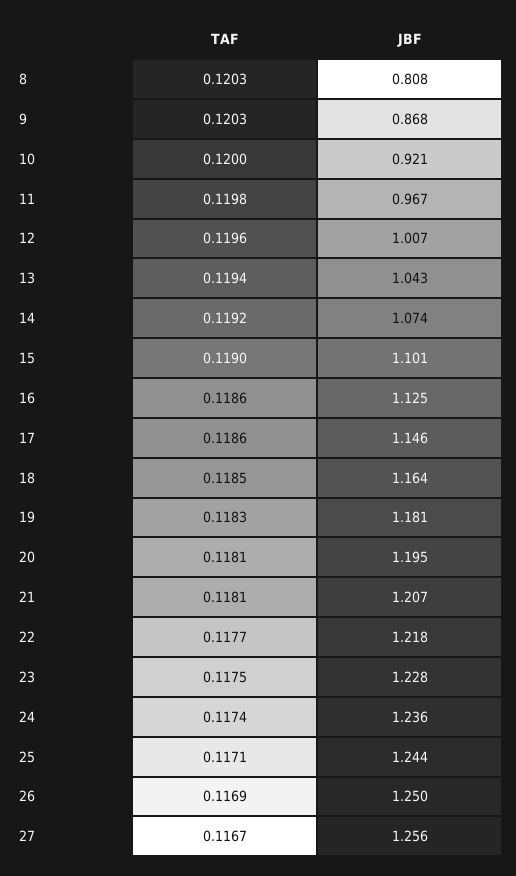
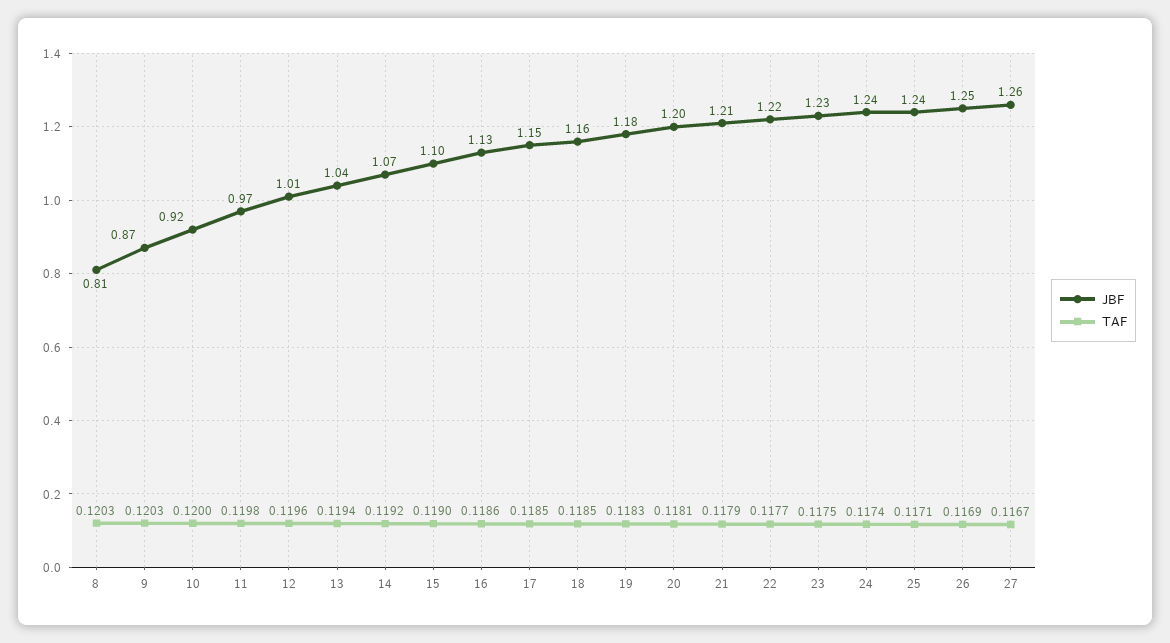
  {
    "TAF": {
      "8": 0.1203,
      "9": 0.1203,
      "10": 0.12,
      "11": 0.1198,
      "12": 0.1196,
      "13": 0.1194,
      "14": 0.1192,
      "15": 0.119,
      "16": 0.1186,
-     "17": 0.1186,
+     "17": 0.1185,
      "18": 0.1185,
      "19": 0.1183,
      "20": 0.1181,
-     "21": 0.1181,
+     "21": 0.1179,
      "22": 0.1177,
      "23": 0.1175,
      "24": 0.1174,
      "25": 0.1171,
      "26": 0.1169,
      "27": 0.1167
    },
    "JBF": {
      "8": 0.808,
      "9": 0.868,
      "10": 0.921,
      "11": 0.967,
      "12": 1.007,
      "13": 1.043,
      "14": 1.074,
      "15": 1.101,
      "16": 1.125,
      "17": 1.146,
      "18": 1.164,
      "19": 1.181,
      "20": 1.195,
      "21": 1.207,
      "22": 1.218,
      "23": 1.228,
      "24": 1.236,
      "25": 1.244,
      "26": 1.25,
      "27": 1.256
    }
  }

